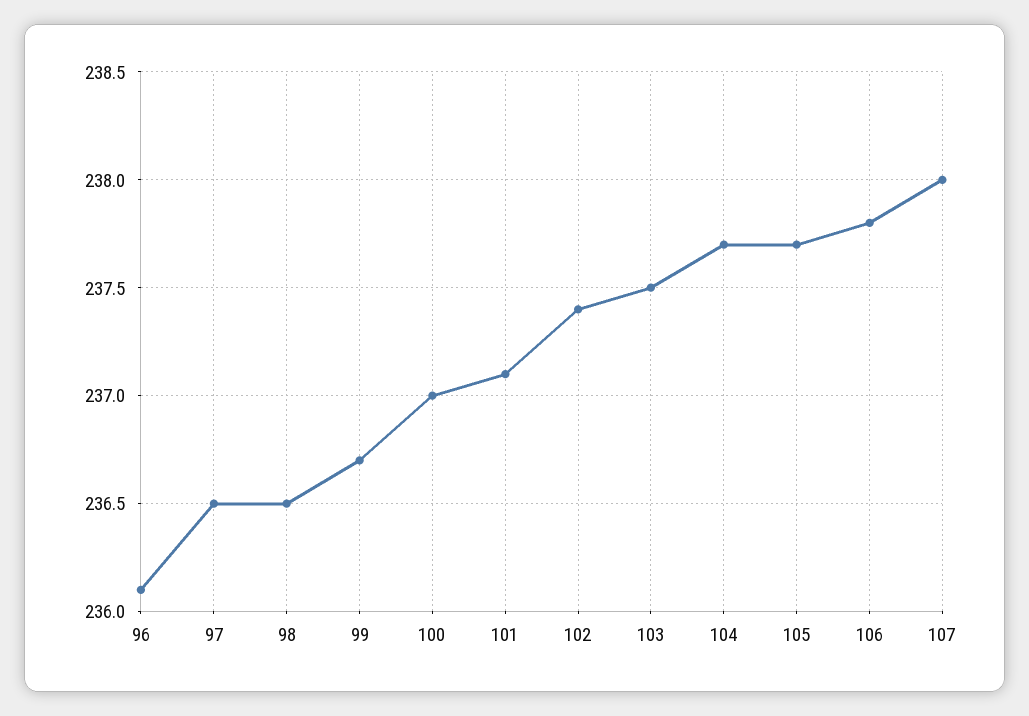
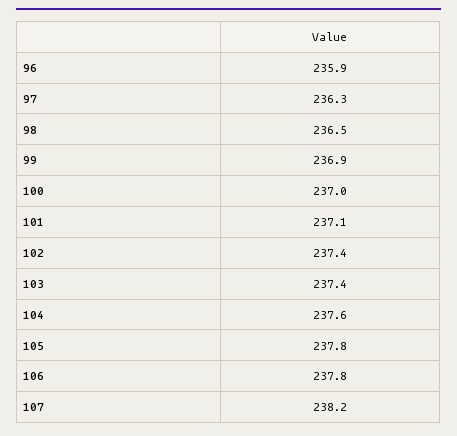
  {
-   "96": 236.1,
+   "96": 235.9,
-   "97": 236.5,
+   "97": 236.3,
    "98": 236.5,
-   "99": 236.7,
+   "99": 236.9,
    "100": 237,
    "101": 237.1,
    "102": 237.4,
-   "103": 237.5,
+   "103": 237.4,
-   "104": 237.7,
+   "104": 237.6,
-   "105": 237.7,
+   "105": 237.8,
    "106": 237.8,
-   "107": 238
+   "107": 238.2
  }

